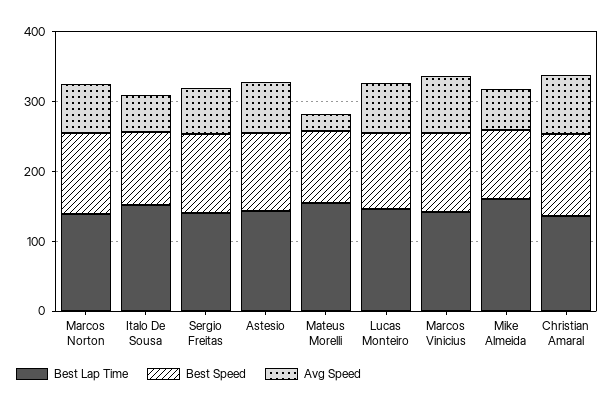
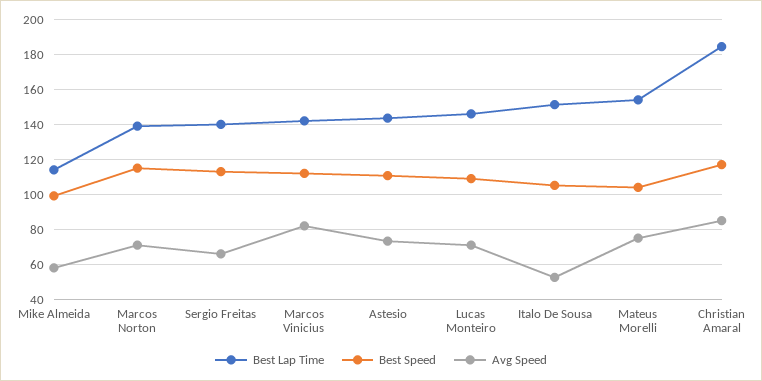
  {
    "Best Lap Time": {
      "Marcos Norton": 140,
      "Italo De Sousa": 150,
      "Sergio Freitas": 140,
      "Astesio": 145,
      "Mateus Morelli": 155,
      "Lucas Monteiro": 145,
      "Marcos Vinicius": 140,
-     "Mike Almeida": 160,
+     "Mike Almeida": 115,
-     "Christian Amaral": 140
+     "Christian Amaral": 185
    },
    "Best Speed": {
      "Marcos Norton": 115,
      "Italo De Sousa": 105,
      "Sergio Freitas": 115,
      "Astesio": 110,
      "Mateus Morelli": 105,
      "Lucas Monteiro": 110,
      "Marcos Vinicius": 110,
      "Mike Almeida": 100,
      "Christian Amaral": 115
    },
    "Avg Speed": {
      "Marcos Norton": 70,
      "Italo De Sousa": 55,
      "Sergio Freitas": 65,
      "Astesio": 75,
-     "Mateus Morelli": 20,
+     "Mateus Morelli": 75,
      "Lucas Monteiro": 70,
      "Marcos Vinicius": 80,
      "Mike Almeida": 60,
      "Christian Amaral": 85
    }
  }

